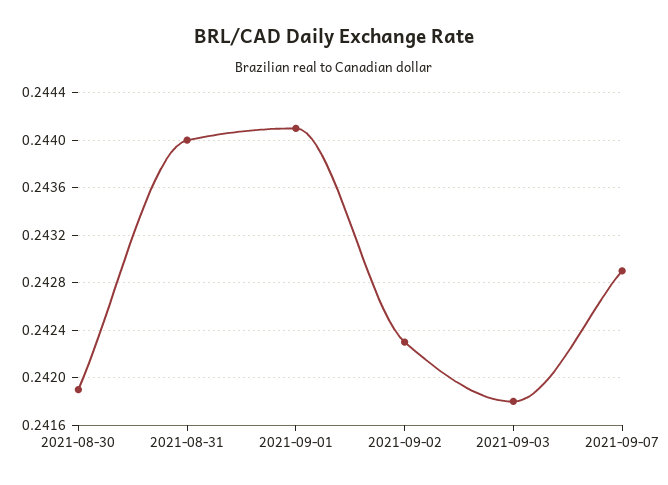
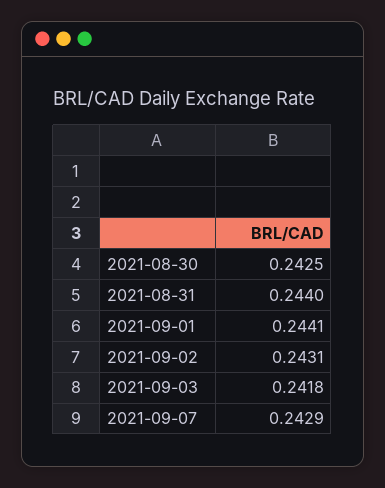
  {
-   "2021-08-30": 0.2419,
+   "2021-08-30": 0.2425,
    "2021-08-31": 0.244,
    "2021-09-01": 0.2441,
-   "2021-09-02": 0.2423,
+   "2021-09-02": 0.2431,
    "2021-09-03": 0.2418,
    "2021-09-07": 0.2429
  }

